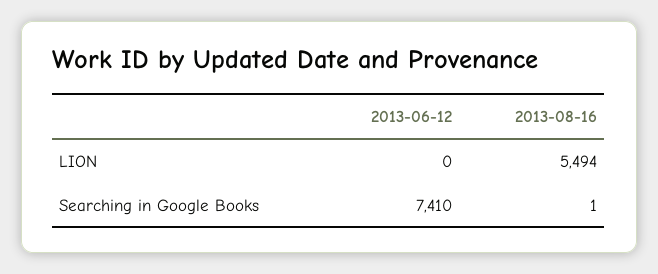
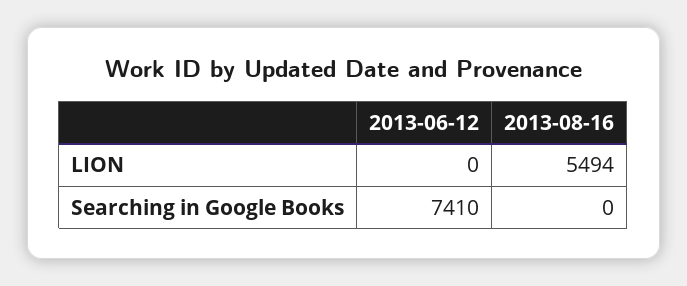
  {
    "2013-06-12": {
      "LION": 0,
      "Searching in Google Books": 7410
    },
    "2013-08-16": {
      "LION": 5494,
-     "Searching in Google Books": 1
+     "Searching in Google Books": 0
    }
  }

